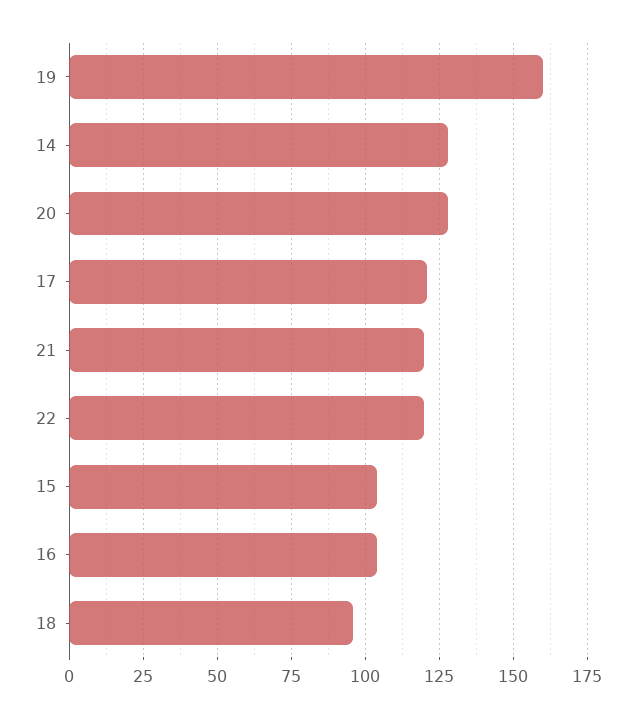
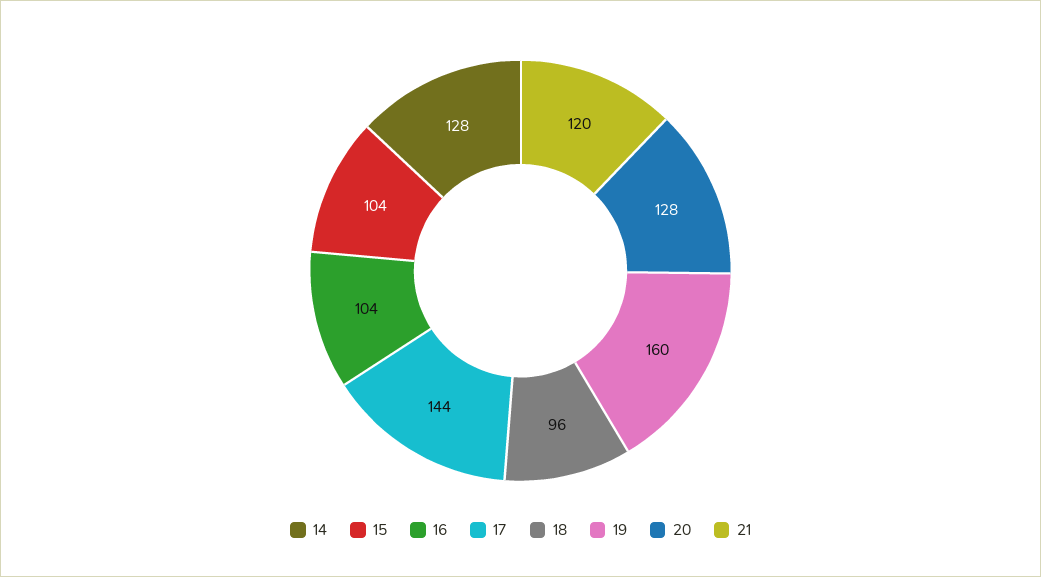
  {
    "19": 160,
    "14": 128,
    "20": 128,
-   "17": 120,
+   "17": 144,
    "21": 120,
-   "22": 120,
    "15": 104,
    "16": 104,
    "18": 96
  }

